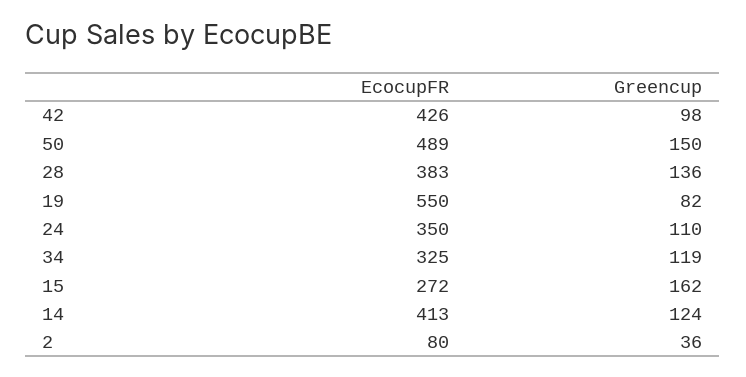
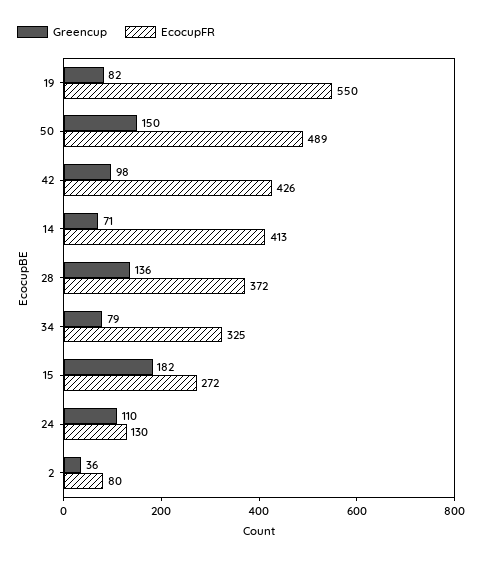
  {
    "EcocupFR": {
      "42": 426,
      "50": 489,
-     "28": 383,
+     "28": 372,
      "19": 550,
-     "24": 350,
+     "24": 130,
      "34": 325,
      "15": 272,
      "14": 413,
      "2": 80
    },
    "Greencup": {
      "42": 98,
      "50": 150,
      "28": 136,
      "19": 82,
      "24": 110,
-     "34": 119,
+     "34": 79,
-     "15": 162,
+     "15": 182,
-     "14": 124,
+     "14": 71,
      "2": 36
    }
  }

